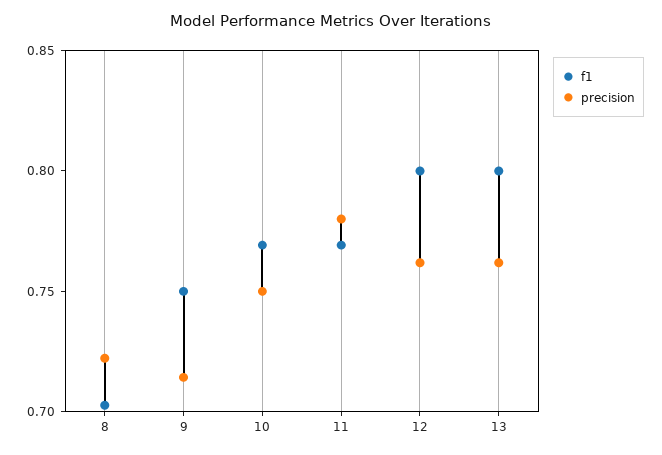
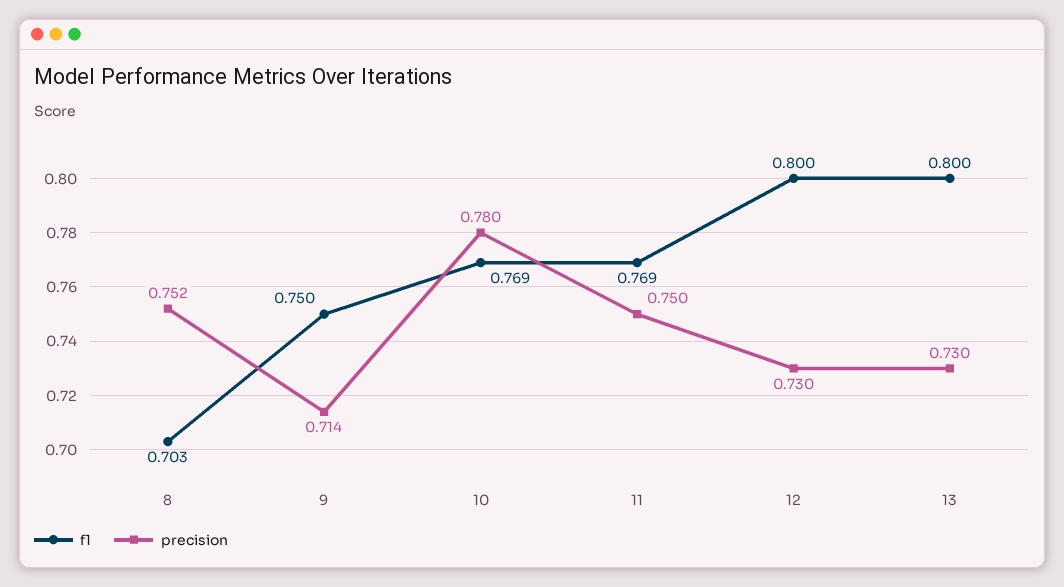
  {
    "f1": {
      "8": 0.703,
      "9": 0.75,
      "10": 0.769,
      "11": 0.769,
      "12": 0.8,
      "13": 0.8
    },
    "precision": {
-     "8": 0.72,
+     "8": 0.752,
      "9": 0.714,
-     "10": 0.75,
+     "10": 0.78,
-     "11": 0.78,
+     "11": 0.75,
-     "12": 0.76,
+     "12": 0.73,
-     "13": 0.76
+     "13": 0.73
    }
  }

